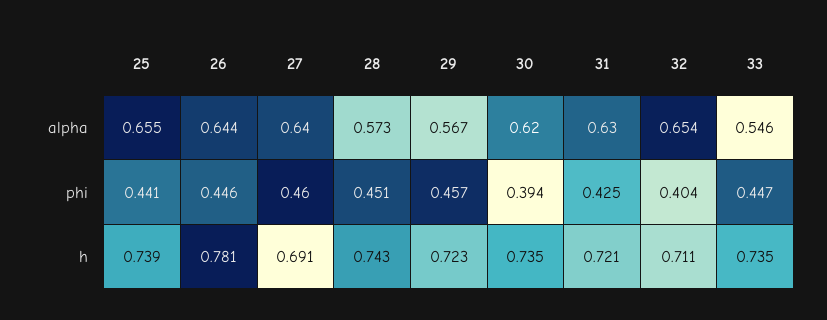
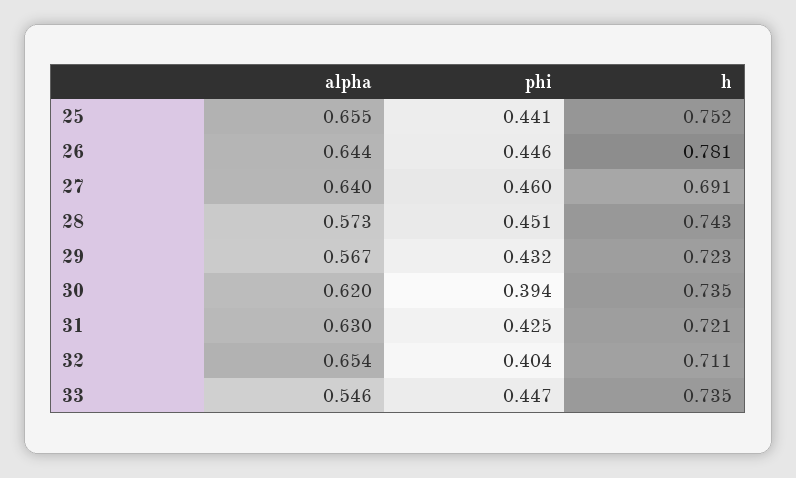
  {
    "25": {
      "alpha": 0.655,
      "phi": 0.441,
-     "h": 0.739
+     "h": 0.752
    },
    "26": {
      "alpha": 0.644,
      "phi": 0.446,
      "h": 0.781
    },
    "27": {
      "alpha": 0.64,
      "phi": 0.46,
      "h": 0.691
    },
    "28": {
      "alpha": 0.573,
      "phi": 0.451,
      "h": 0.743
    },
    "29": {
      "alpha": 0.567,
-     "phi": 0.457,
+     "phi": 0.432,
      "h": 0.723
    },
    "30": {
      "alpha": 0.62,
      "phi": 0.394,
      "h": 0.735
    },
    "31": {
      "alpha": 0.63,
      "phi": 0.425,
      "h": 0.721
    },
    "32": {
      "alpha": 0.654,
      "phi": 0.404,
      "h": 0.711
    },
    "33": {
      "alpha": 0.546,
      "phi": 0.447,
      "h": 0.735
    }
  }

